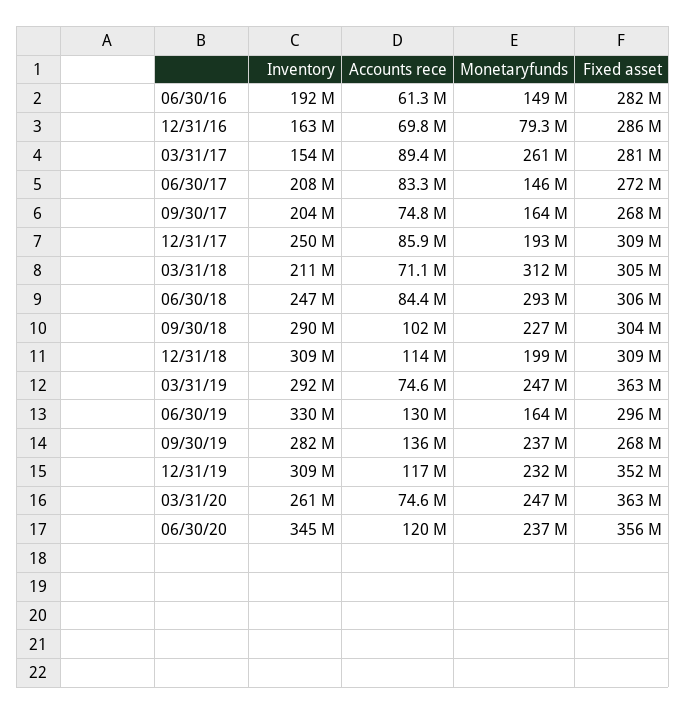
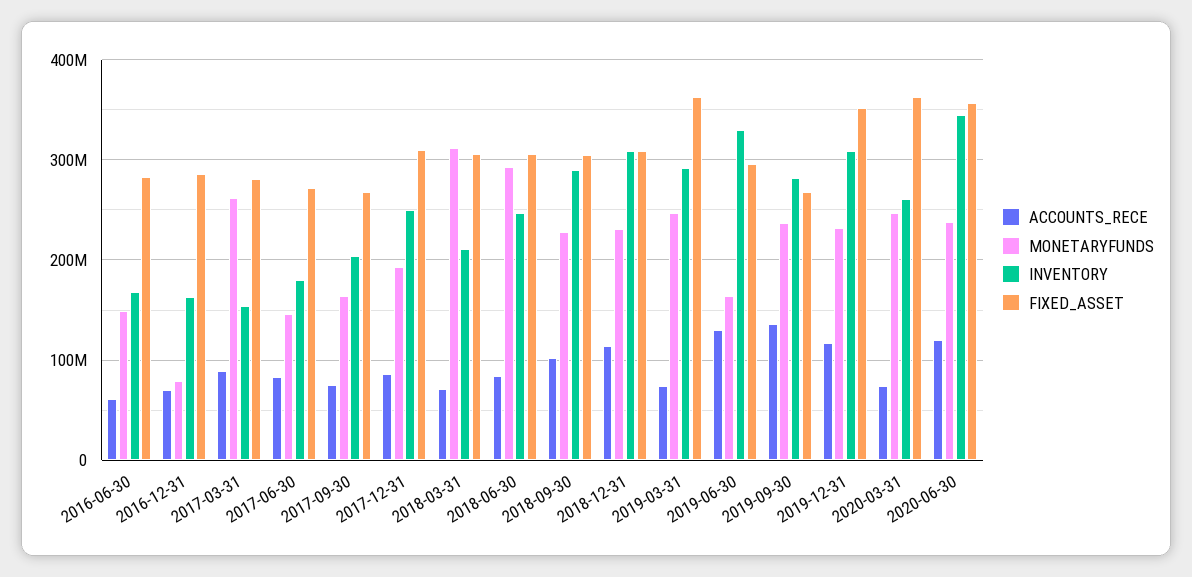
  {
    "Inventory": {
-     "06/30/16": 192000000,
+     "06/30/16": 170000000,
      "12/31/16": 163000000,
      "03/31/17": 154000000,
-     "06/30/17": 208000000,
+     "06/30/17": 180000000,
      "09/30/17": 204000000,
      "12/31/17": 250000000,
      "03/31/18": 211000000,
      "06/30/18": 247000000,
      "09/30/18": 290000000,
      "12/31/18": 309000000,
      "03/31/19": 292000000,
      "06/30/19": 330000000,
      "09/30/19": 282000000,
      "12/31/19": 309000000,
      "03/31/20": 261000000,
      "06/30/20": 345000000
    },
    "Accounts rece": {
      "06/30/16": 61300000,
      "12/31/16": 69800000,
      "03/31/17": 89400000,
      "06/30/17": 83300000,
      "09/30/17": 74800000,
      "12/31/17": 85900000,
      "03/31/18": 71100000,
      "06/30/18": 84400000,
      "09/30/18": 102000000,
      "12/31/18": 114000000,
      "03/31/19": 74600000,
      "06/30/19": 130000000,
      "09/30/19": 136000000,
      "12/31/19": 117000000,
      "03/31/20": 74600000,
      "06/30/20": 120000000
    },
    "Monetaryfunds": {
      "06/30/16": 149000000,
      "12/31/16": 79300000,
      "03/31/17": 261000000,
      "06/30/17": 146000000,
      "09/30/17": 164000000,
      "12/31/17": 193000000,
      "03/31/18": 312000000,
      "06/30/18": 293000000,
      "09/30/18": 227000000,
-     "12/31/18": 199000000,
+     "12/31/18": 230000000,
      "03/31/19": 247000000,
      "06/30/19": 164000000,
      "09/30/19": 237000000,
      "12/31/19": 232000000,
      "03/31/20": 247000000,
      "06/30/20": 237000000
    },
    "Fixed asset": {
      "06/30/16": 282000000,
      "12/31/16": 286000000,
      "03/31/17": 281000000,
      "06/30/17": 272000000,
      "09/30/17": 268000000,
      "12/31/17": 309000000,
      "03/31/18": 305000000,
      "06/30/18": 306000000,
      "09/30/18": 304000000,
      "12/31/18": 309000000,
      "03/31/19": 363000000,
      "06/30/19": 296000000,
      "09/30/19": 268000000,
      "12/31/19": 352000000,
      "03/31/20": 363000000,
      "06/30/20": 356000000
    }
  }

